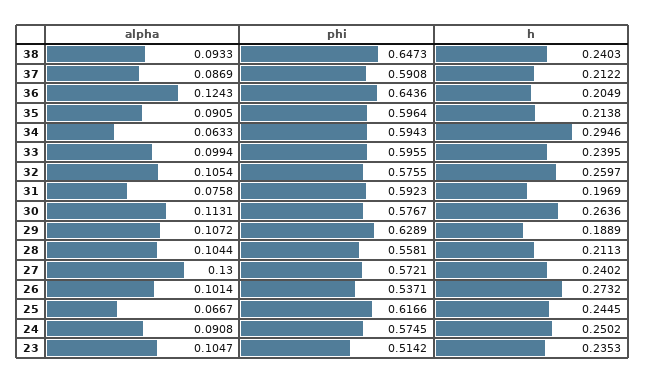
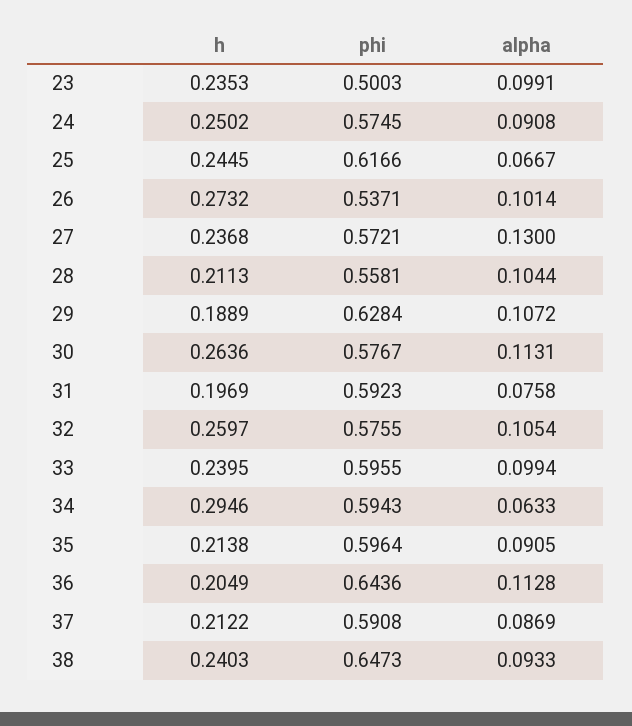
  {
    "alpha": {
      "38": 0.0933,
      "37": 0.0869,
-     "36": 0.1243,
+     "36": 0.1128,
      "35": 0.0905,
      "34": 0.0633,
      "33": 0.0994,
      "32": 0.1054,
      "31": 0.0758,
      "30": 0.1131,
      "29": 0.1072,
      "28": 0.1044,
      "27": 0.13,
      "26": 0.1014,
      "25": 0.0667,
      "24": 0.0908,
-     "23": 0.1047
+     "23": 0.0991
    },
    "phi": {
      "38": 0.6473,
      "37": 0.5908,
      "36": 0.6436,
      "35": 0.5964,
      "34": 0.5943,
      "33": 0.5955,
      "32": 0.5755,
      "31": 0.5923,
      "30": 0.5767,
-     "29": 0.6289,
+     "29": 0.6284,
      "28": 0.5581,
      "27": 0.5721,
      "26": 0.5371,
      "25": 0.6166,
      "24": 0.5745,
-     "23": 0.5142
+     "23": 0.5003
    },
    "h": {
      "38": 0.2403,
      "37": 0.2122,
      "36": 0.2049,
      "35": 0.2138,
      "34": 0.2946,
      "33": 0.2395,
      "32": 0.2597,
      "31": 0.1969,
      "30": 0.2636,
      "29": 0.1889,
      "28": 0.2113,
-     "27": 0.2402,
+     "27": 0.2368,
      "26": 0.2732,
      "25": 0.2445,
      "24": 0.2502,
      "23": 0.2353
    }
  }

